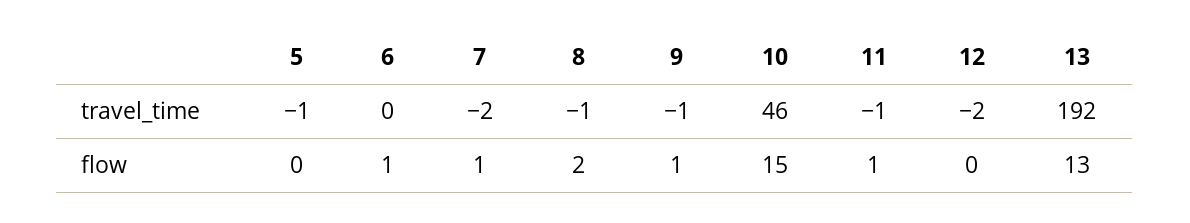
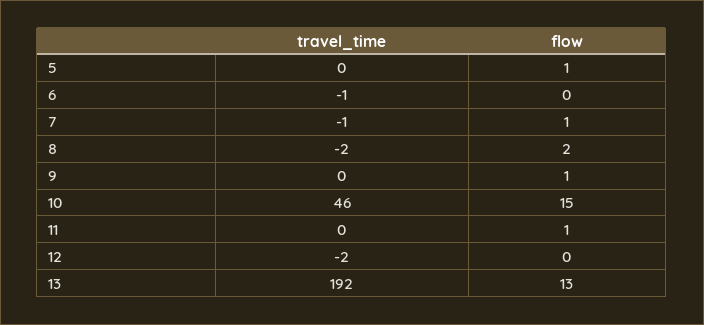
  {
    "5": {
-     "travel_time": -1,
+     "travel_time": 0,
-     "flow": 0
+     "flow": 1
    },
    "6": {
-     "travel_time": 0,
+     "travel_time": -1,
-     "flow": 1
+     "flow": 0
    },
    "7": {
-     "travel_time": -2,
+     "travel_time": -1,
      "flow": 1
    },
    "8": {
-     "travel_time": -1,
+     "travel_time": -2,
      "flow": 2
    },
    "9": {
-     "travel_time": -1,
+     "travel_time": 0,
      "flow": 1
    },
    "10": {
      "travel_time": 46,
      "flow": 15
    },
    "11": {
-     "travel_time": -1,
+     "travel_time": 0,
      "flow": 1
    },
    "12": {
      "travel_time": -2,
      "flow": 0
    },
    "13": {
      "travel_time": 192,
      "flow": 13
    }
  }

